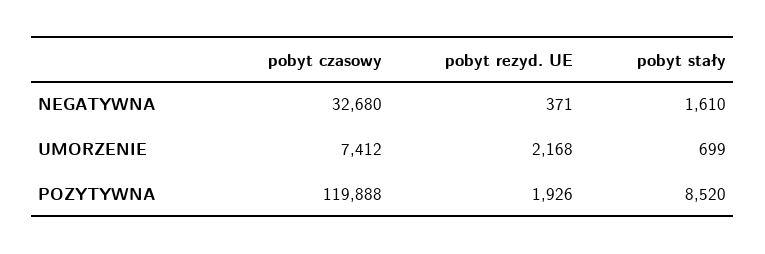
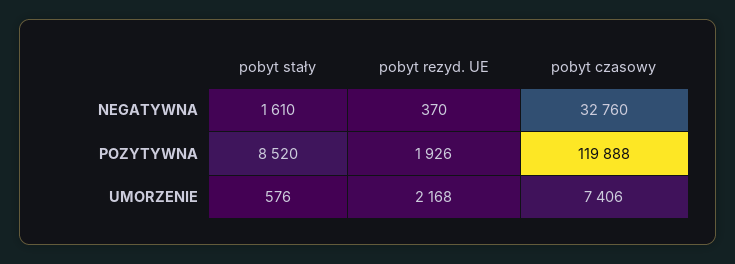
  {
    "pobyt czasowy": {
-     "NEGATYWNA": 32680,
+     "NEGATYWNA": 32760,
-     "UMORZENIE": 7412,
+     "UMORZENIE": 7406,
      "POZYTYWNA": 119888
    },
    "pobyt rezyd. UE": {
-     "NEGATYWNA": 371,
+     "NEGATYWNA": 370,
      "UMORZENIE": 2168,
      "POZYTYWNA": 1926
    },
    "pobyt stały": {
      "NEGATYWNA": 1610,
-     "UMORZENIE": 699,
+     "UMORZENIE": 576,
      "POZYTYWNA": 8520
    }
  }

